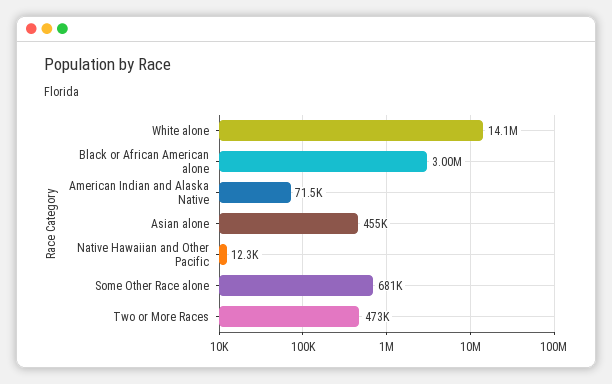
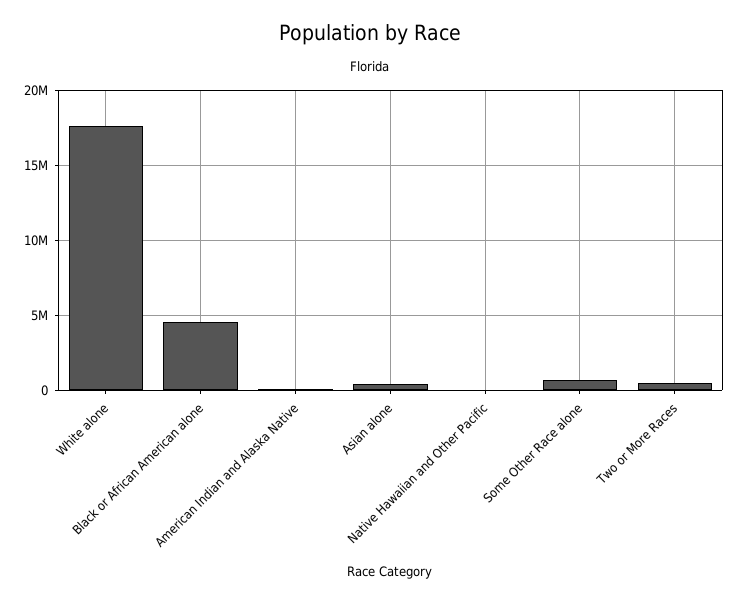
  {
-   "White alone": 14100000,
+   "White alone": 17500000,
-   "Black or African American alone": 3000000,
+   "Black or African American alone": 4500000,
    "American Indian and Alaska Native": 71500,
    "Asian alone": 455000,
    "Native Hawaiian and Other Pacific": 12300,
    "Some Other Race alone": 681000,
    "Two or More Races": 473000
  }

